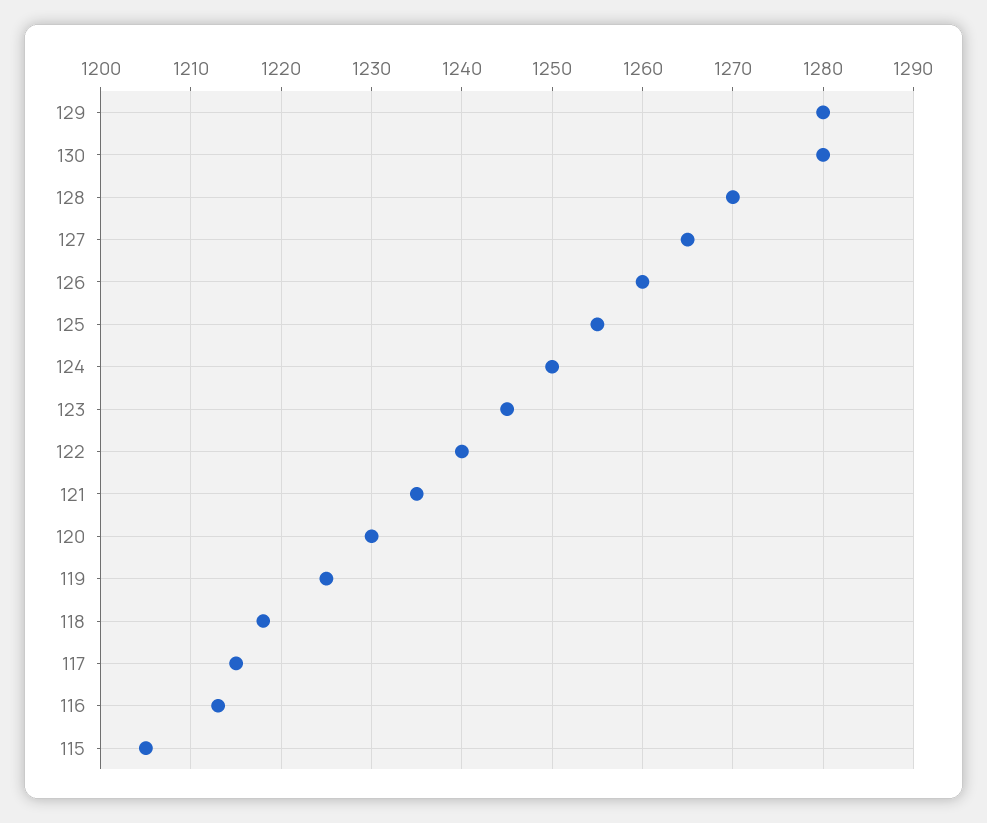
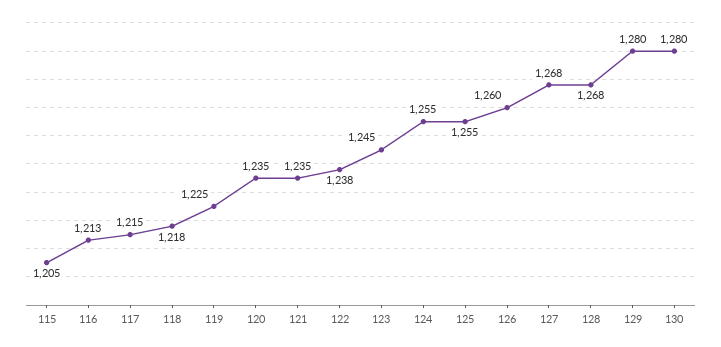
  {
    "129": 1280,
    "130": 1280,
-   "128": 1270,
+   "128": 1268,
-   "127": 1265,
+   "127": 1268,
    "126": 1260,
    "125": 1255,
-   "124": 1250,
+   "124": 1255,
    "123": 1245,
-   "122": 1240,
+   "122": 1238,
    "121": 1235,
-   "120": 1230,
+   "120": 1235,
    "119": 1225,
    "118": 1218,
    "117": 1215,
    "116": 1213,
    "115": 1205
  }

